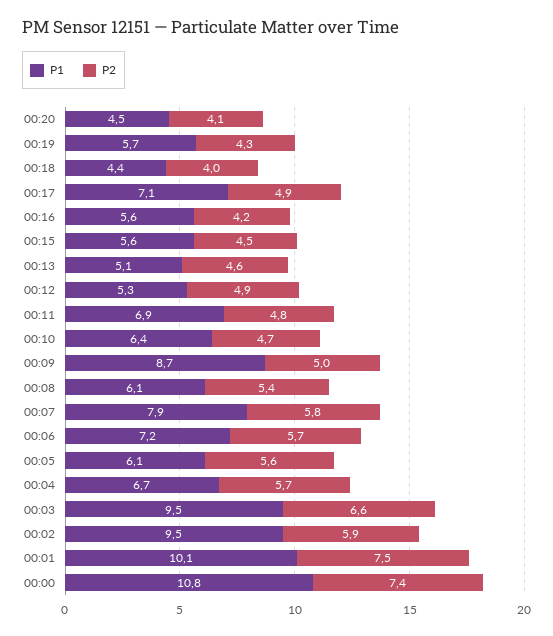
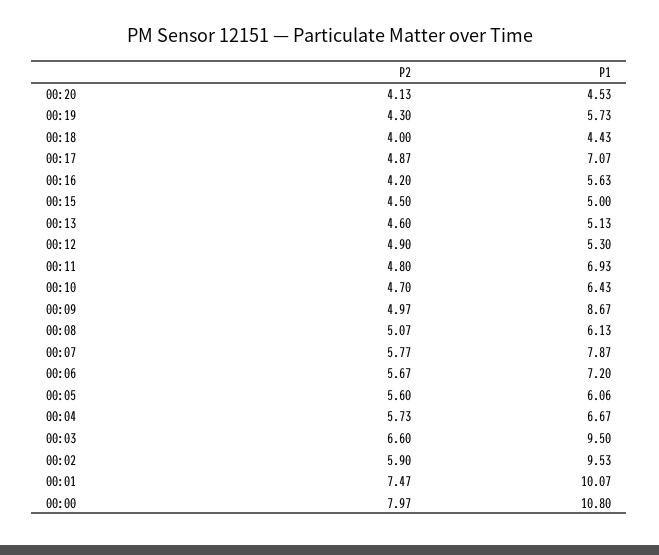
  {
    "P1": {
      "00:20": 4.53,
      "00:19": 5.73,
      "00:18": 4.43,
      "00:17": 7.07,
      "00:16": 5.63,
-     "00:15": 5.6,
+     "00:15": 5,
      "00:13": 5.13,
      "00:12": 5.3,
      "00:11": 6.93,
      "00:10": 6.43,
      "00:09": 8.67,
      "00:08": 6.13,
      "00:07": 7.87,
      "00:06": 7.2,
      "00:05": 6.06,
      "00:04": 6.67,
      "00:03": 9.5,
      "00:02": 9.53,
      "00:01": 10.07,
      "00:00": 10.8
    },
    "P2": {
      "00:20": 4.13,
      "00:19": 4.3,
      "00:18": 4,
      "00:17": 4.87,
      "00:16": 4.2,
      "00:15": 4.5,
      "00:13": 4.6,
      "00:12": 4.9,
      "00:11": 4.8,
      "00:10": 4.7,
      "00:09": 4.97,
-     "00:08": 5.4,
+     "00:08": 5.07,
      "00:07": 5.77,
      "00:06": 5.67,
      "00:05": 5.6,
      "00:04": 5.73,
      "00:03": 6.6,
      "00:02": 5.9,
      "00:01": 7.47,
-     "00:00": 7.4
+     "00:00": 7.97
    }
  }

